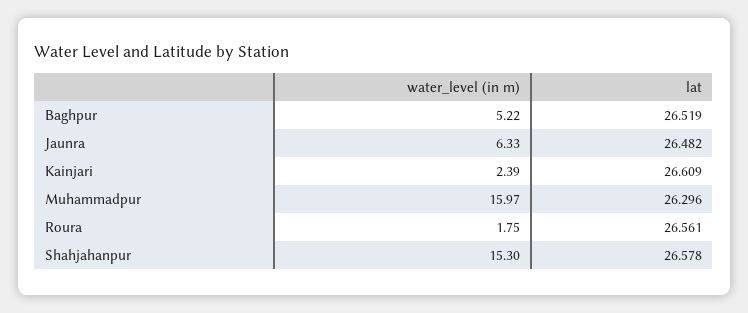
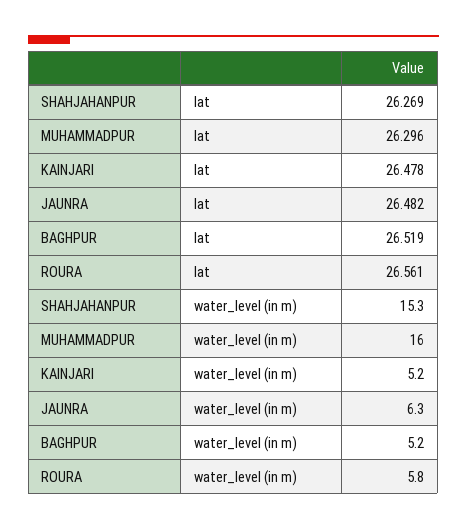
  {
    "water_level (in m)": {
      "Baghpur": 5.22,
      "Jaunra": 6.33,
-     "Kainjari": 2.39,
+     "Kainjari": 5.2,
      "Muhammadpur": 15.97,
-     "Roura": 1.75,
+     "Roura": 5.8,
      "Shahjahanpur": 15.3
    },
    "lat": {
      "Baghpur": 26.519,
      "Jaunra": 26.482,
-     "Kainjari": 26.609,
+     "Kainjari": 26.478,
      "Muhammadpur": 26.296,
      "Roura": 26.561,
-     "Shahjahanpur": 26.578
+     "Shahjahanpur": 26.269
    }
  }

